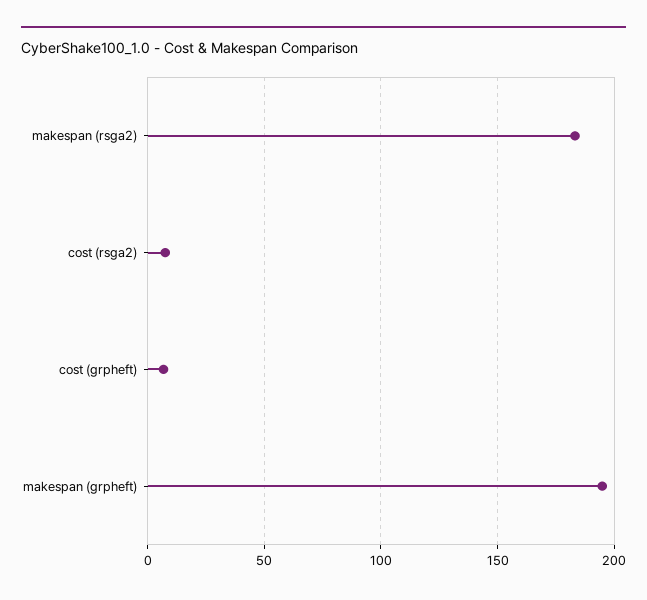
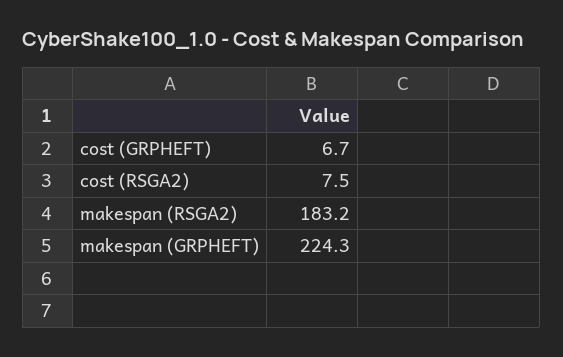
  {
    "makespan (rsga2)": 183.2,
    "cost (rsga2)": 7.5,
    "cost (grpheft)": 6.7,
-   "makespan (grpheft)": 195
+   "makespan (grpheft)": 224.3
  }

